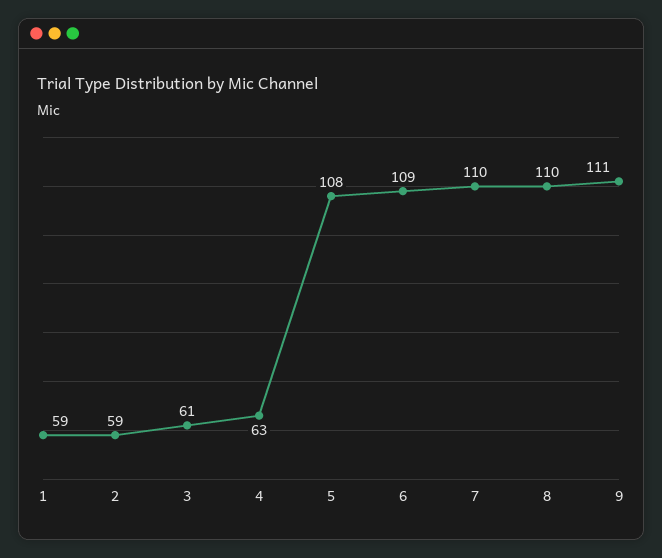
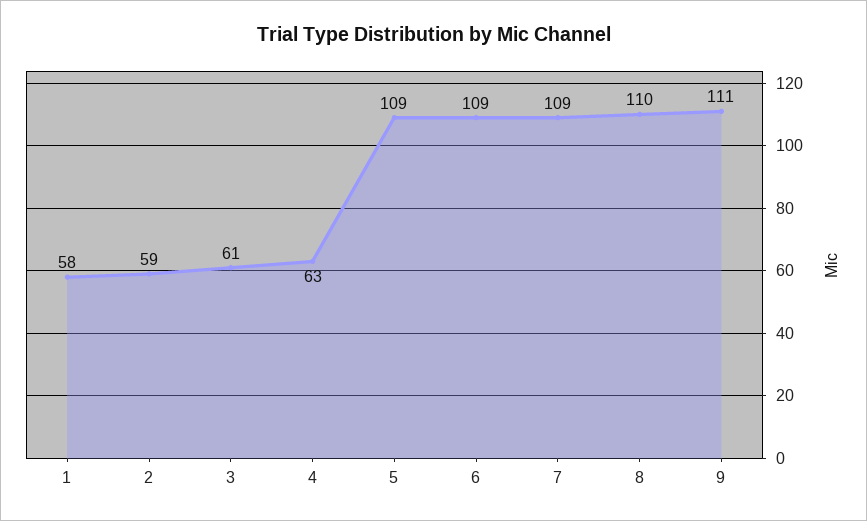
  {
-   "1": 59,
+   "1": 58,
    "2": 59,
    "3": 61,
    "4": 63,
-   "5": 108,
+   "5": 109,
    "6": 109,
-   "7": 110,
+   "7": 109,
    "8": 110,
    "9": 111
  }

